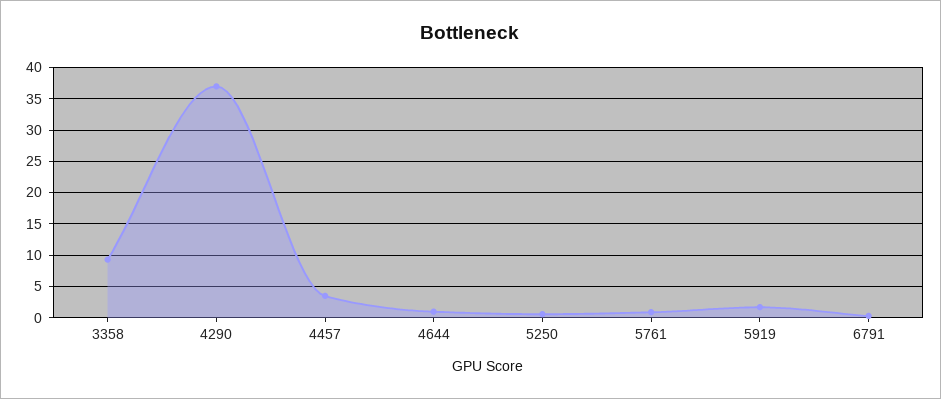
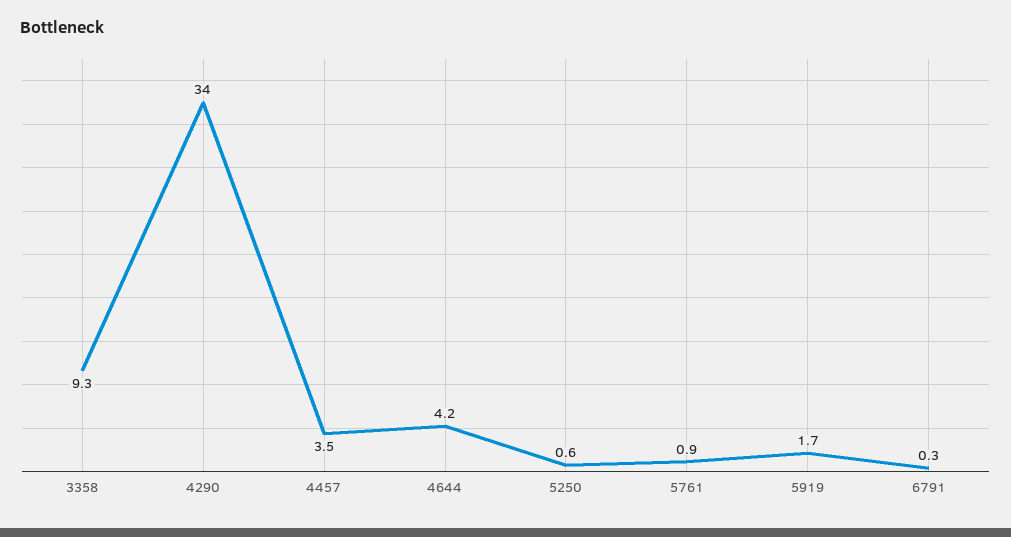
  {
    "3358": 9.3,
-   "4290": 37,
+   "4290": 34,
    "4457": 3.5,
-   "4644": 1,
+   "4644": 4.2,
    "5250": 0.6,
    "5761": 0.9,
    "5919": 1.7,
    "6791": 0.3
  }

